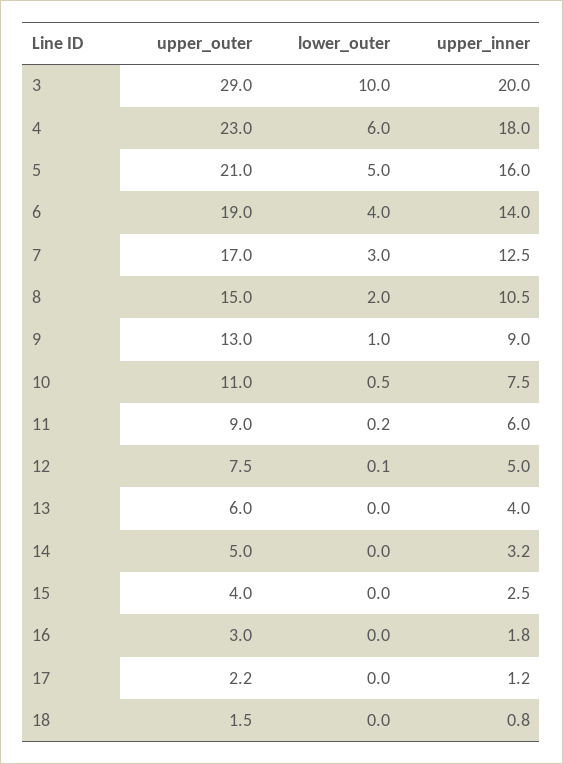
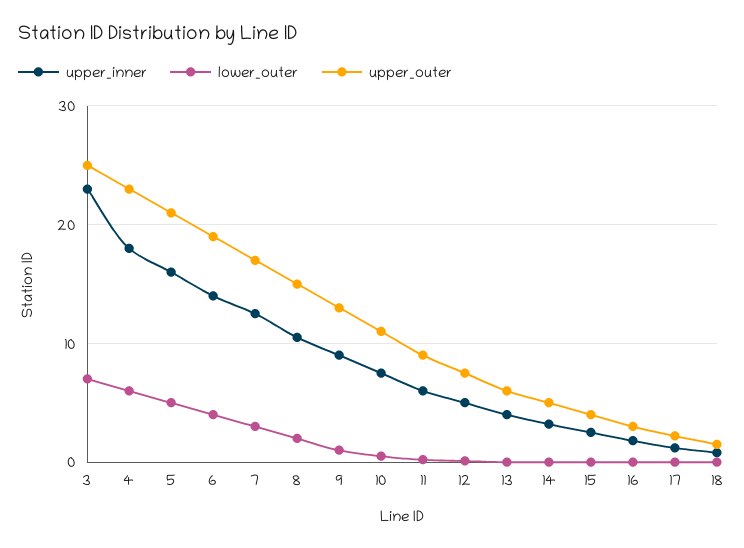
  {
    "upper_outer": {
-     "3": 29,
+     "3": 25,
      "4": 23,
      "5": 21,
      "6": 19,
      "7": 17,
      "8": 15,
      "9": 13,
      "10": 11,
      "11": 9,
      "12": 7.5,
      "13": 6,
      "14": 5,
      "15": 4,
      "16": 3,
      "17": 2.2,
      "18": 1.5
    },
    "lower_outer": {
-     "3": 10,
+     "3": 7,
      "4": 6,
      "5": 5,
      "6": 4,
      "7": 3,
      "8": 2,
      "9": 1,
      "10": 0.5,
      "11": 0.2,
      "12": 0.1,
      "13": 0,
      "14": 0,
      "15": 0,
      "16": 0,
      "17": 0,
      "18": 0
    },
    "upper_inner": {
-     "3": 20,
+     "3": 23,
      "4": 18,
      "5": 16,
      "6": 14,
      "7": 12.5,
      "8": 10.5,
      "9": 9,
      "10": 7.5,
      "11": 6,
      "12": 5,
      "13": 4,
      "14": 3.2,
      "15": 2.5,
      "16": 1.8,
      "17": 1.2,
      "18": 0.8
    }
  }

